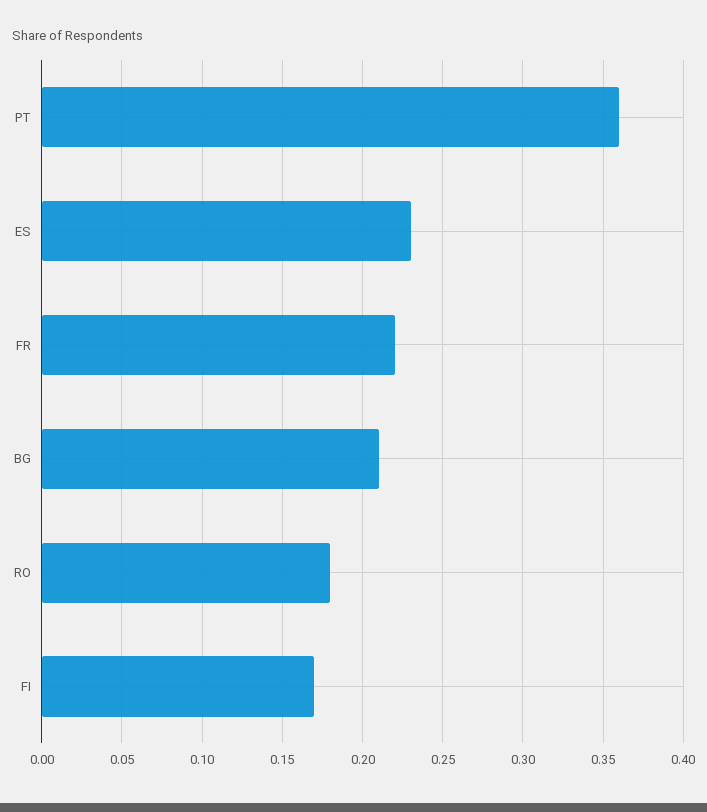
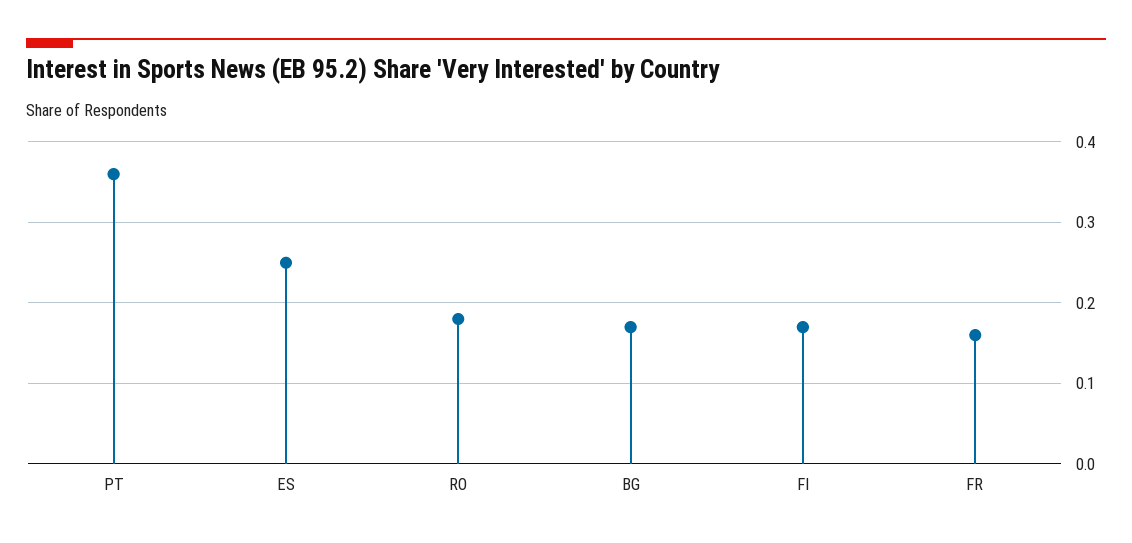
  {
    "PT": 0.36,
-   "ES": 0.23,
+   "ES": 0.25,
-   "FR": 0.22,
+   "FR": 0.16,
-   "BG": 0.21,
+   "BG": 0.17,
    "RO": 0.18,
    "FI": 0.17
  }

